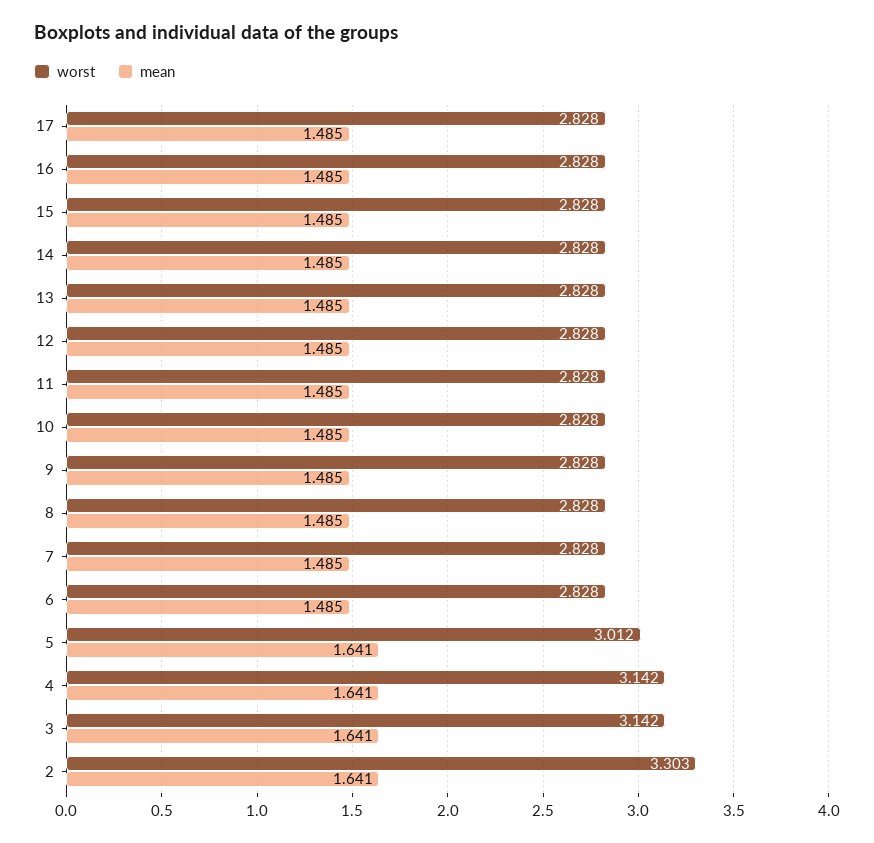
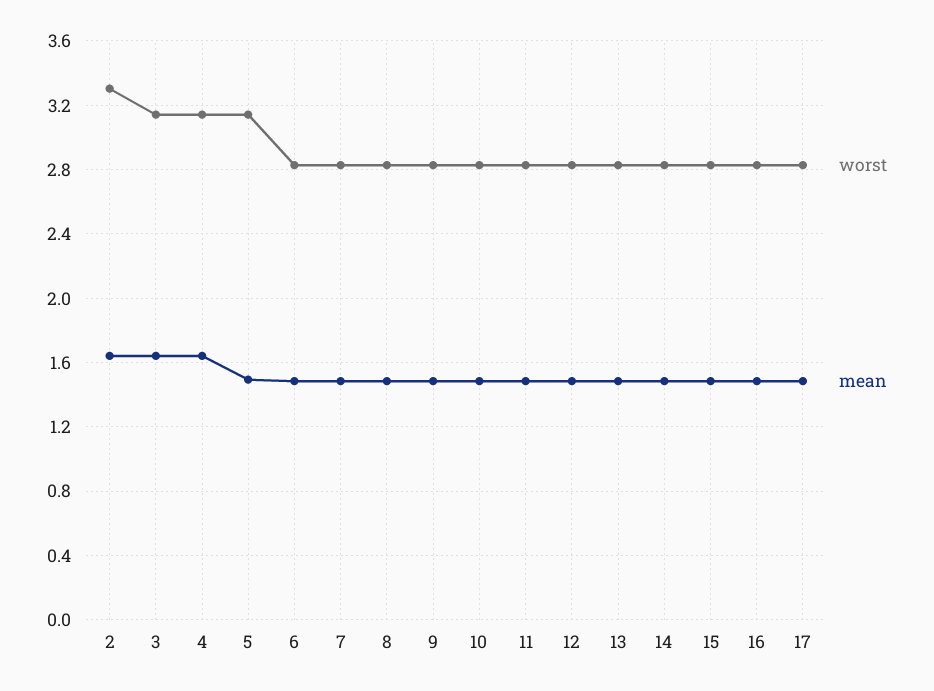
  {
    "worst": {
      "17": 2.828,
      "16": 2.828,
      "15": 2.828,
      "14": 2.828,
      "13": 2.828,
      "12": 2.828,
      "11": 2.828,
      "10": 2.828,
      "9": 2.828,
      "8": 2.828,
      "7": 2.828,
      "6": 2.828,
-     "5": 3.012,
+     "5": 3.15,
      "4": 3.142,
      "3": 3.142,
      "2": 3.303
    },
    "mean": {
      "17": 1.485,
      "16": 1.485,
      "15": 1.485,
      "14": 1.485,
      "13": 1.485,
      "12": 1.485,
      "11": 1.485,
      "10": 1.485,
      "9": 1.485,
      "8": 1.485,
      "7": 1.485,
      "6": 1.485,
-     "5": 1.641,
+     "5": 1.5,
      "4": 1.641,
      "3": 1.641,
      "2": 1.641
    }
  }

